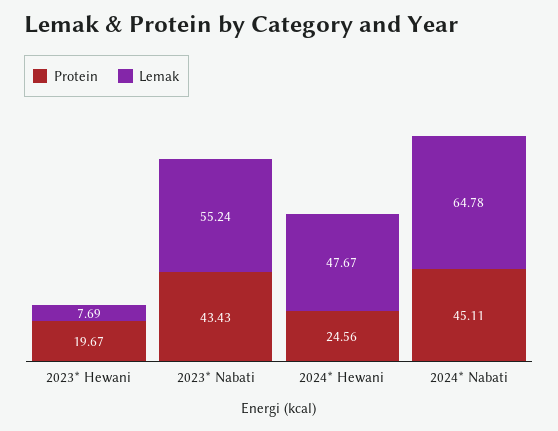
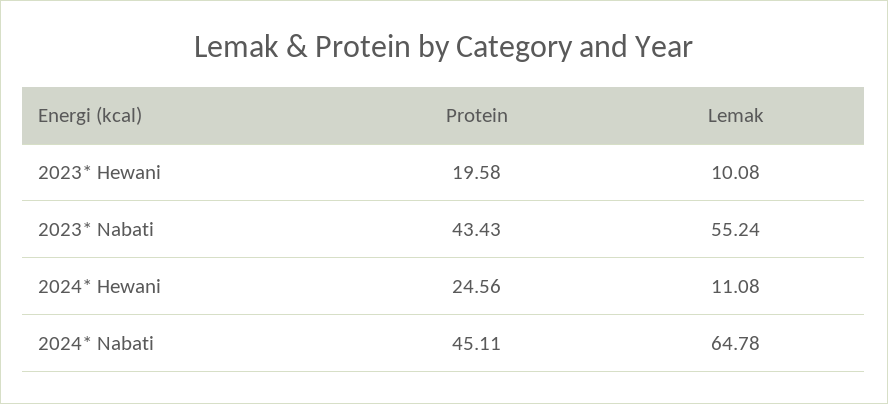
  {
    "Protein": {
-     "2023* Hewani": 19.67,
+     "2023* Hewani": 19.58,
      "2023* Nabati": 43.43,
      "2024* Hewani": 24.56,
      "2024* Nabati": 45.11
    },
    "Lemak": {
-     "2023* Hewani": 7.69,
+     "2023* Hewani": 10.08,
      "2023* Nabati": 55.24,
-     "2024* Hewani": 47.67,
+     "2024* Hewani": 11.08,
      "2024* Nabati": 64.78
    }
  }

